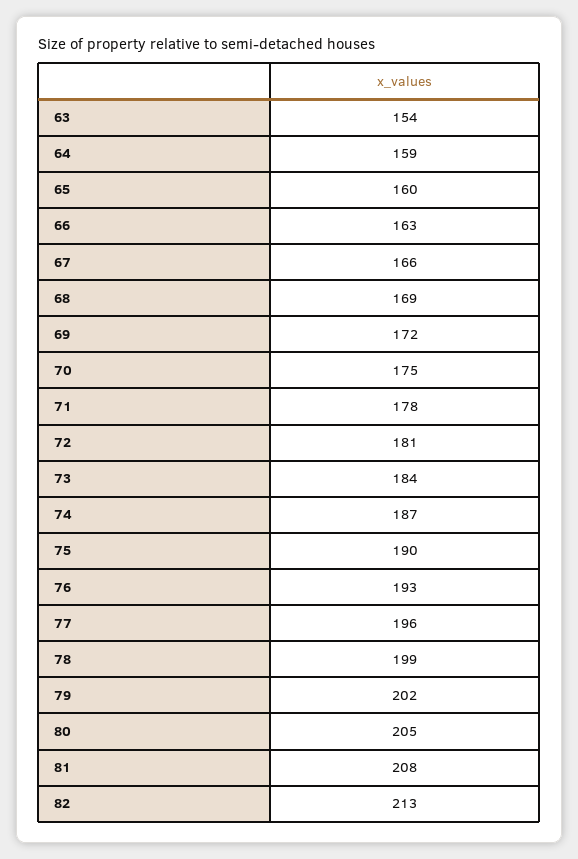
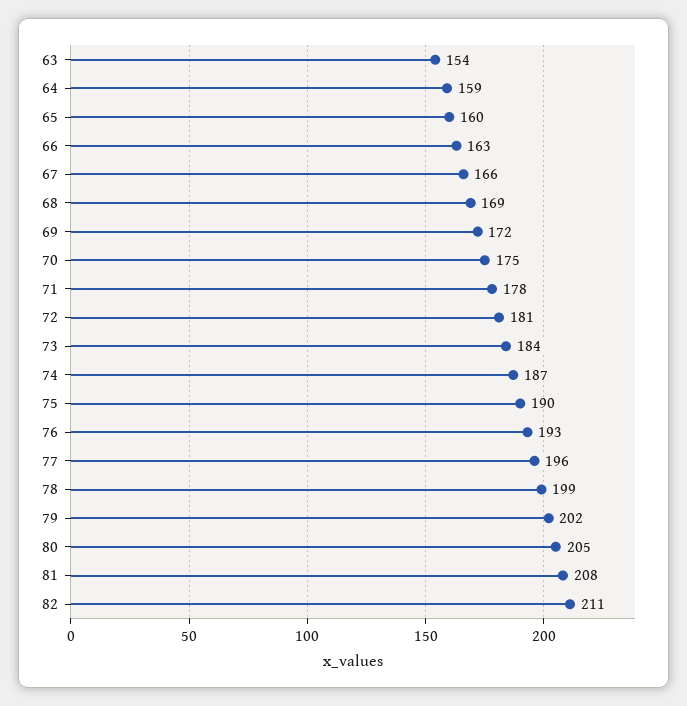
  {
    "63": 154,
    "64": 159,
    "65": 160,
    "66": 163,
    "67": 166,
    "68": 169,
    "69": 172,
    "70": 175,
    "71": 178,
    "72": 181,
    "73": 184,
    "74": 187,
    "75": 190,
    "76": 193,
    "77": 196,
    "78": 199,
    "79": 202,
    "80": 205,
    "81": 208,
-   "82": 213
+   "82": 211
  }

